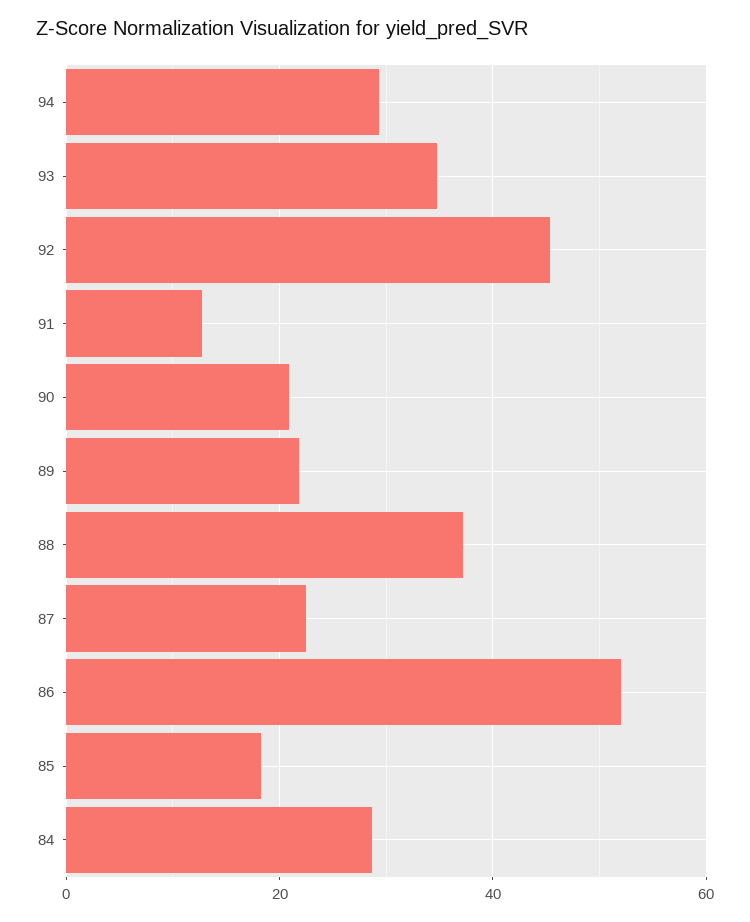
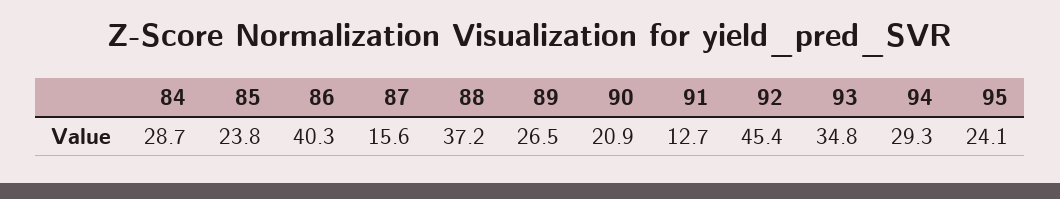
  {
    "94": 29.3,
    "93": 34.8,
    "92": 45.4,
    "91": 12.7,
    "90": 20.9,
-   "89": 22,
+   "89": 26.5,
    "88": 37.2,
-   "87": 22,
+   "87": 15.6,
-   "86": 52,
+   "86": 40.3,
-   "85": 18,
+   "85": 23.8,
-   "84": 28.7
+   "84": 28.7,
+   "95": 24.1
  }

